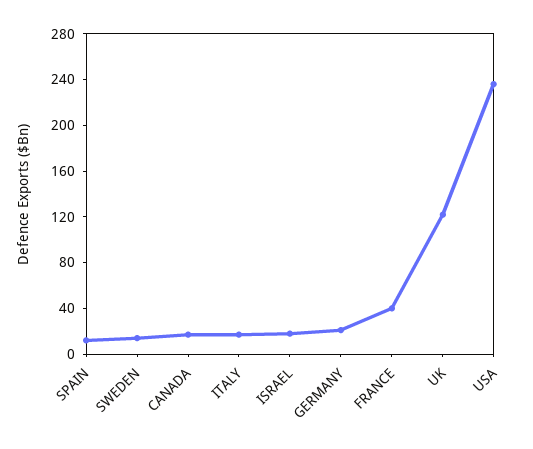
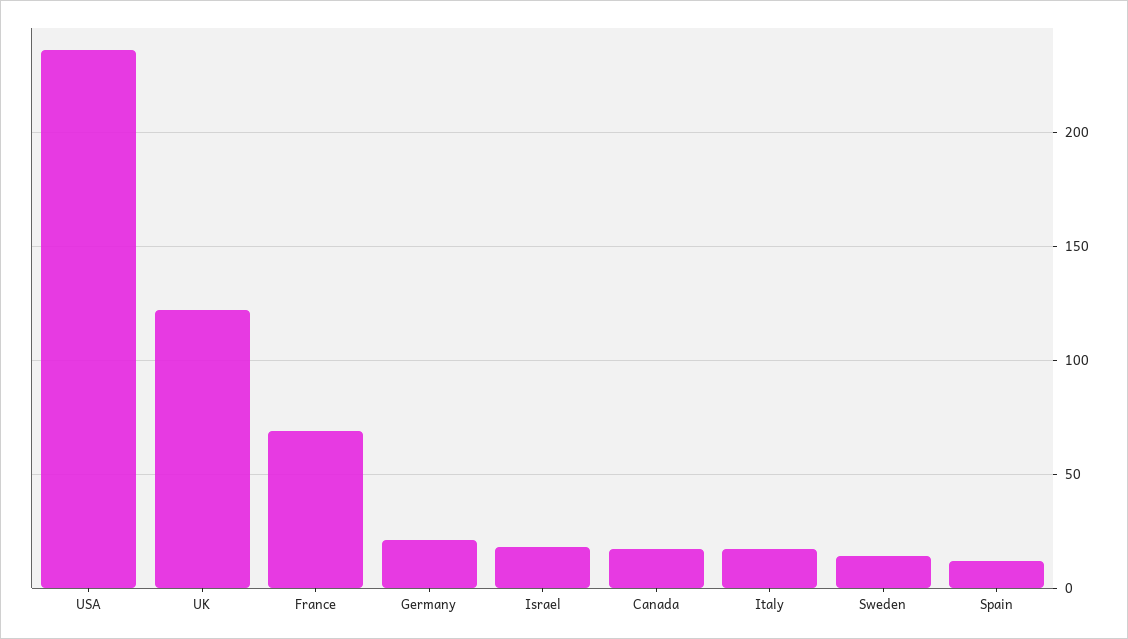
  {
    "SPAIN": 10,
    "SWEDEN": 15,
    "CANADA": 15,
    "ITALY": 15,
    "ISRAEL": 20,
    "GERMANY": 20,
-   "FRANCE": 40,
+   "FRANCE": 70,
    "UK": 120,
    "USA": 235
  }

